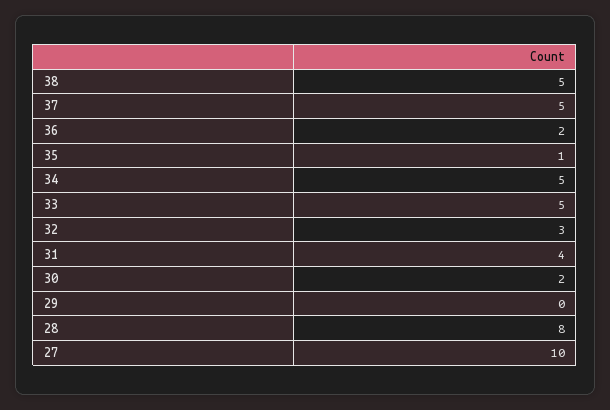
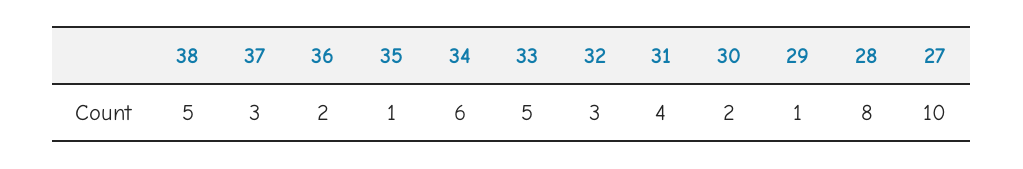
  {
    "38": 5,
-   "37": 5,
+   "37": 3,
    "36": 2,
    "35": 1,
-   "34": 5,
+   "34": 6,
    "33": 5,
    "32": 3,
    "31": 4,
    "30": 2,
-   "29": 0,
+   "29": 1,
    "28": 8,
    "27": 10
  }

